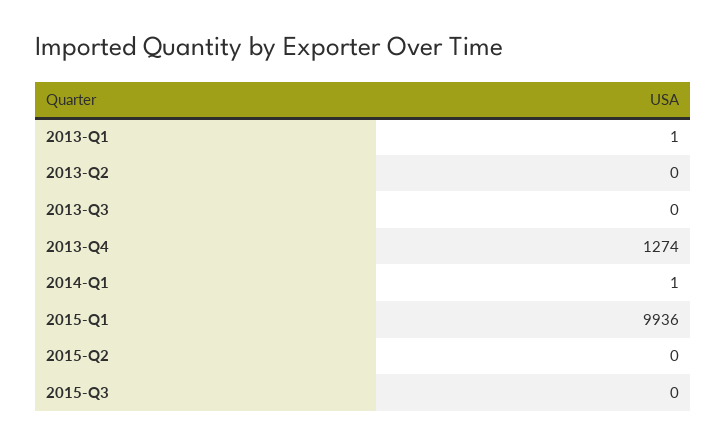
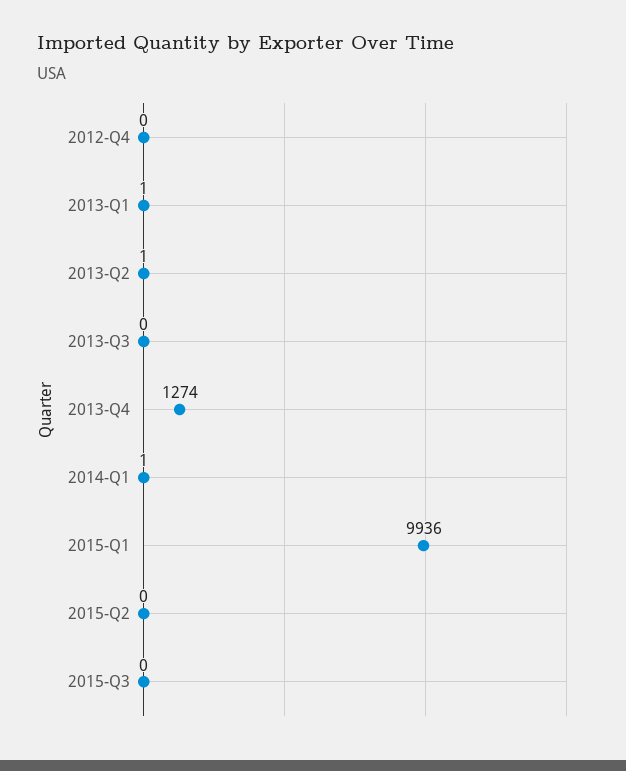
  {
    "2013-Q1": 1,
-   "2013-Q2": 0,
+   "2013-Q2": 1,
    "2013-Q3": 0,
    "2013-Q4": 1274,
    "2014-Q1": 1,
    "2015-Q1": 9936,
    "2015-Q2": 0,
-   "2015-Q3": 0
+   "2015-Q3": 0,
+   "2012-Q4": 0
  }

